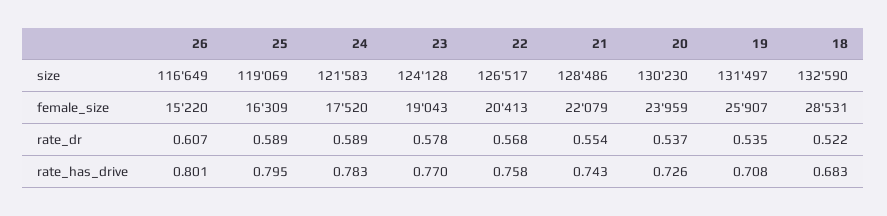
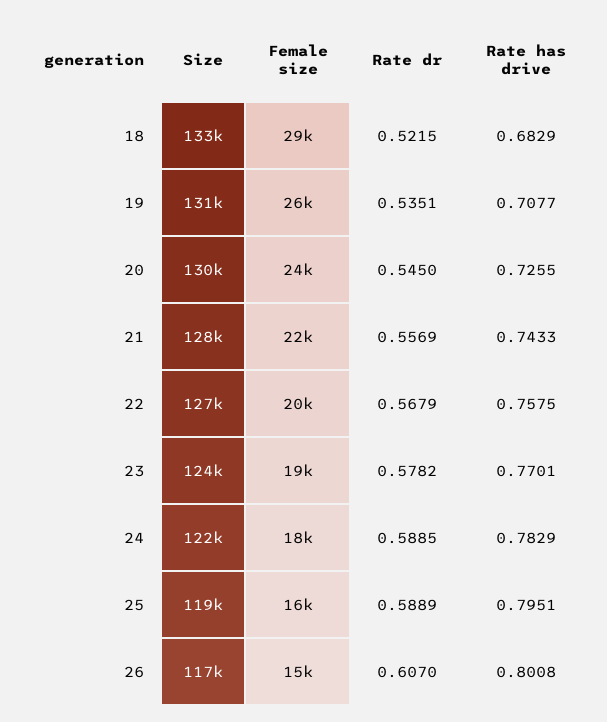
  {
    "26": {
      "size": 116649,
      "female_size": 15220,
      "rate_dr": 0.607,
      "rate_has_drive": 0.8008
    },
    "25": {
      "size": 119069,
      "female_size": 16309,
      "rate_dr": 0.5889,
      "rate_has_drive": 0.7951
    },
    "24": {
      "size": 121583,
      "female_size": 17520,
      "rate_dr": 0.5885,
      "rate_has_drive": 0.7829
    },
    "23": {
      "size": 124128,
      "female_size": 19043,
      "rate_dr": 0.5782,
      "rate_has_drive": 0.7701
    },
    "22": {
      "size": 126517,
      "female_size": 20413,
      "rate_dr": 0.5679,
      "rate_has_drive": 0.7575
    },
    "21": {
      "size": 128486,
      "female_size": 22079,
-     "rate_dr": 0.554,
+     "rate_dr": 0.5569,
      "rate_has_drive": 0.7433
    },
    "20": {
      "size": 130230,
      "female_size": 23959,
-     "rate_dr": 0.537,
+     "rate_dr": 0.545,
      "rate_has_drive": 0.7255
    },
    "19": {
      "size": 131497,
      "female_size": 25907,
      "rate_dr": 0.5351,
      "rate_has_drive": 0.7077
    },
    "18": {
      "size": 132590,
      "female_size": 28531,
      "rate_dr": 0.5215,
      "rate_has_drive": 0.6829
    }
  }

